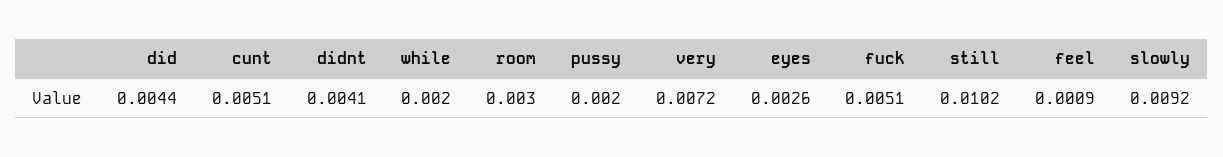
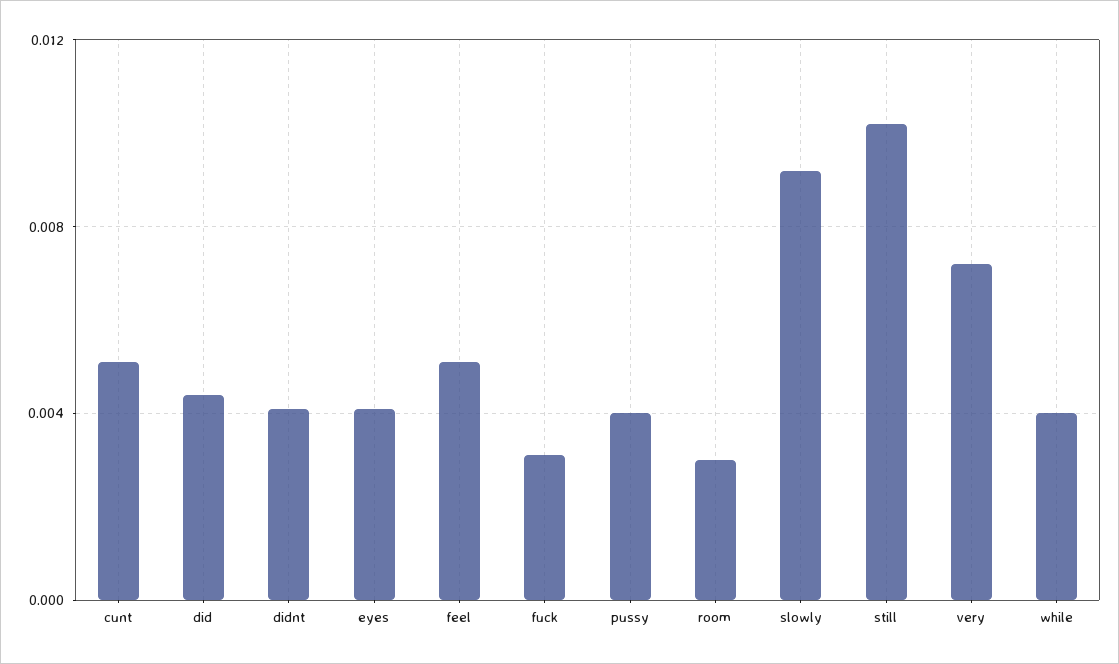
  {
    "did": 0.0044,
    "cunt": 0.0051,
    "didnt": 0.0041,
-   "while": 0.002,
+   "while": 0.004,
    "room": 0.003,
-   "pussy": 0.002,
+   "pussy": 0.004,
    "very": 0.0072,
-   "eyes": 0.0026,
+   "eyes": 0.004,
-   "fuck": 0.0051,
+   "fuck": 0.003,
    "still": 0.0102,
-   "feel": 0.0009,
+   "feel": 0.005,
    "slowly": 0.0092
  }

